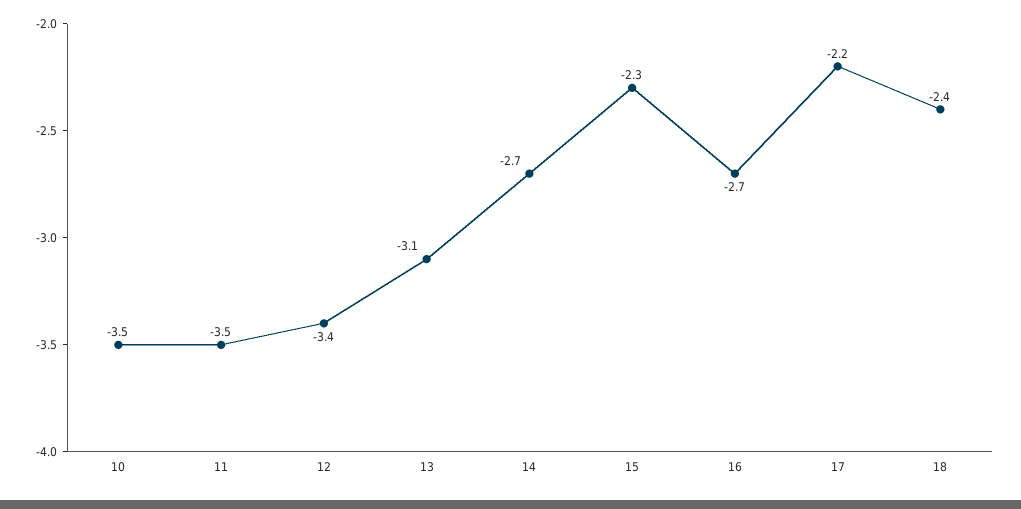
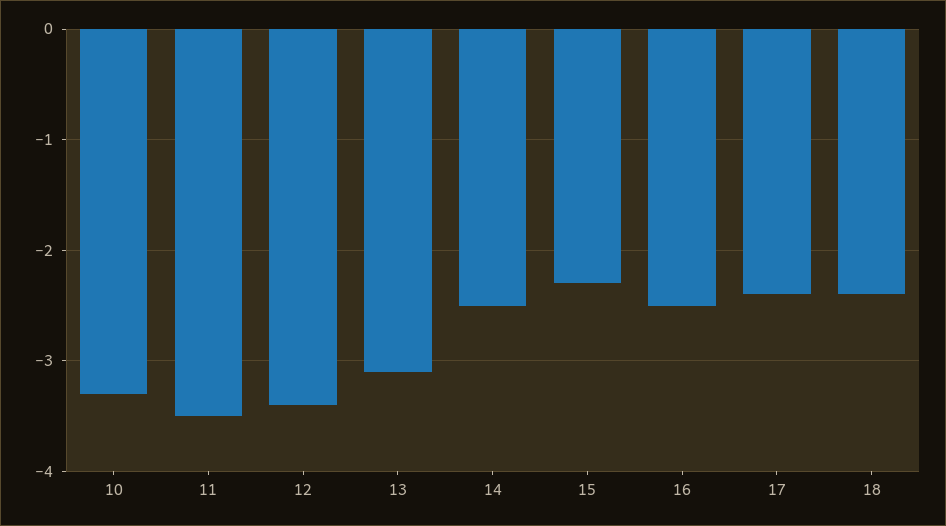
  {
-   "10": -3.5,
+   "10": -3.3,
    "11": -3.5,
    "12": -3.4,
    "13": -3.1,
-   "14": -2.7,
+   "14": -2.5,
    "15": -2.3,
-   "16": -2.7,
+   "16": -2.5,
-   "17": -2.2,
+   "17": -2.4,
    "18": -2.4
  }

